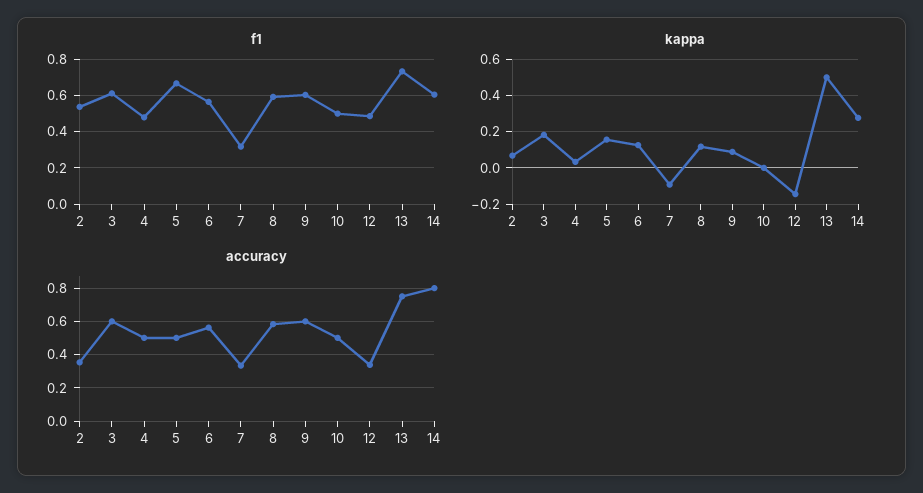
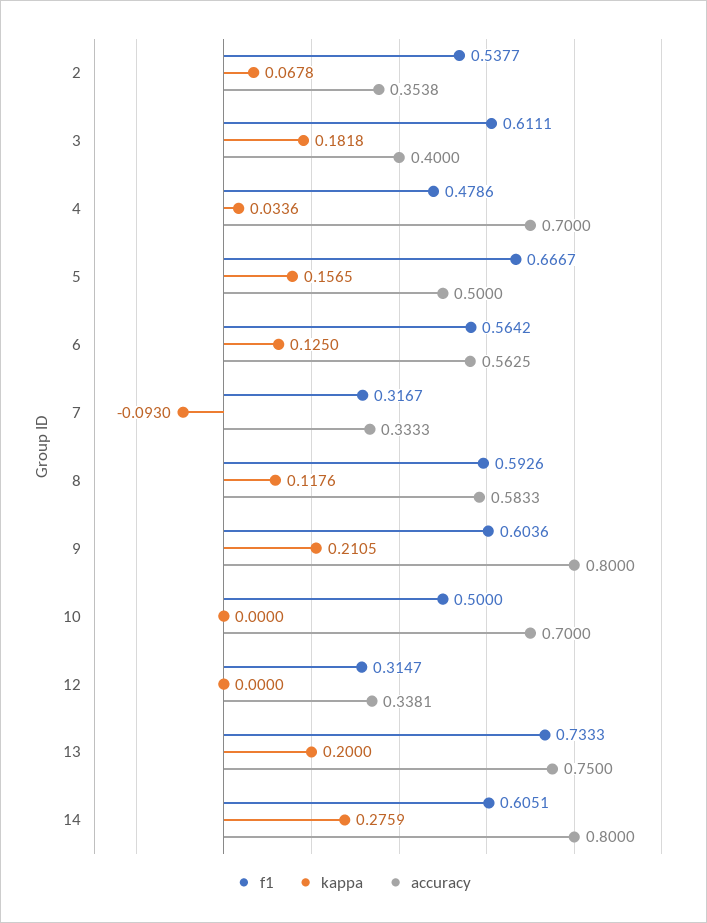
  {
    "f1": {
      "2": 0.5377,
      "3": 0.6111,
      "4": 0.4786,
      "5": 0.6667,
      "6": 0.5642,
      "7": 0.3167,
      "8": 0.5926,
      "9": 0.6036,
      "10": 0.5,
-     "12": 0.5,
+     "12": 0.3147,
      "13": 0.7333,
      "14": 0.6051
    },
    "kappa": {
      "2": 0.0678,
      "3": 0.1818,
      "4": 0.0336,
      "5": 0.1565,
      "6": 0.125,
      "7": -0.093,
      "8": 0.1176,
-     "9": 0.1,
+     "9": 0.2105,
      "10": 0,
-     "12": -0.15,
+     "12": 0,
-     "13": 0.5,
+     "13": 0.2,
      "14": 0.2759
    },
    "accuracy": {
      "2": 0.3538,
-     "3": 0.6,
+     "3": 0.4,
-     "4": 0.5,
+     "4": 0.7,
      "5": 0.5,
      "6": 0.5625,
      "7": 0.3333,
      "8": 0.5833,
-     "9": 0.6,
+     "9": 0.8,
-     "10": 0.5,
+     "10": 0.7,
      "12": 0.3381,
      "13": 0.75,
      "14": 0.8
    }
  }

